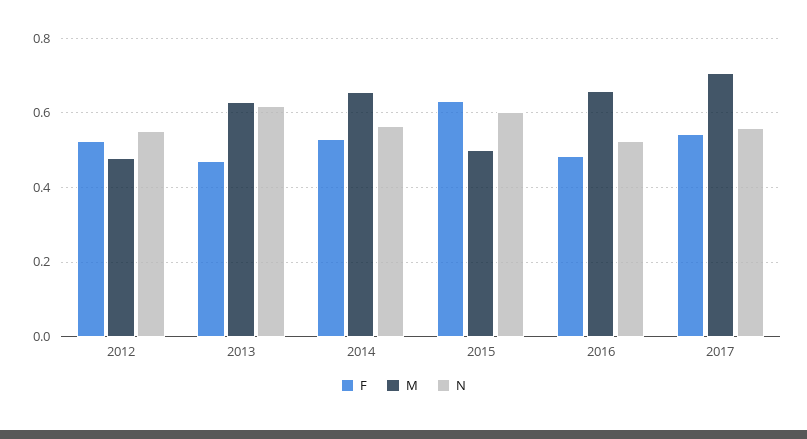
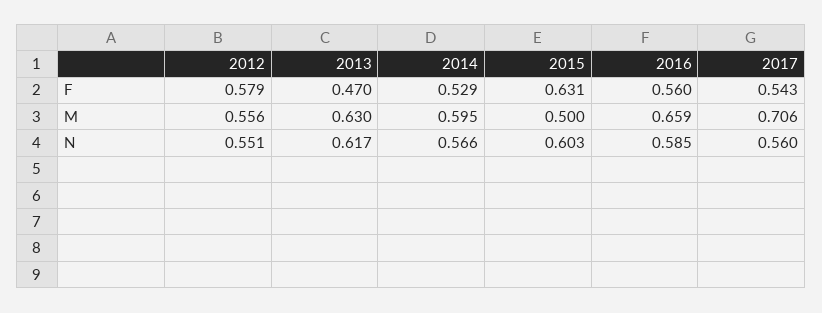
  {
    "F": {
-     "2012": 0.52,
+     "2012": 0.579,
      "2013": 0.47,
      "2014": 0.529,
      "2015": 0.631,
-     "2016": 0.48,
+     "2016": 0.56,
      "2017": 0.543
    },
    "M": {
-     "2012": 0.48,
+     "2012": 0.556,
      "2013": 0.63,
-     "2014": 0.66,
+     "2014": 0.595,
      "2015": 0.5,
      "2016": 0.659,
      "2017": 0.706
    },
    "N": {
      "2012": 0.551,
      "2013": 0.617,
      "2014": 0.566,
      "2015": 0.603,
-     "2016": 0.52,
+     "2016": 0.585,
      "2017": 0.56
    }
  }

